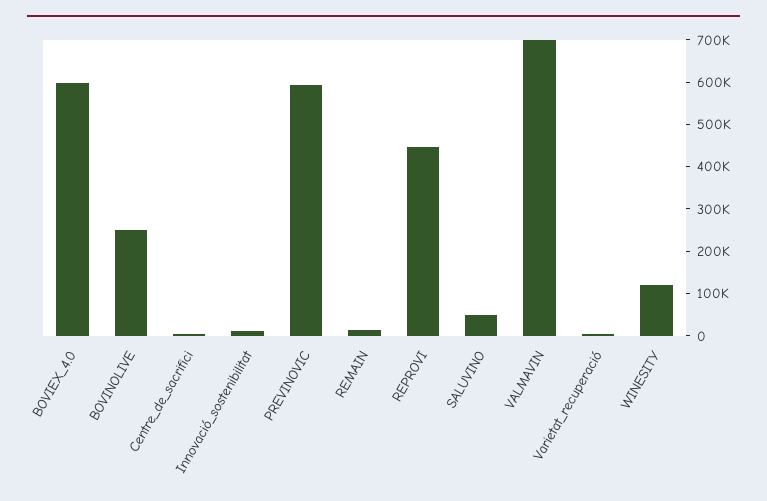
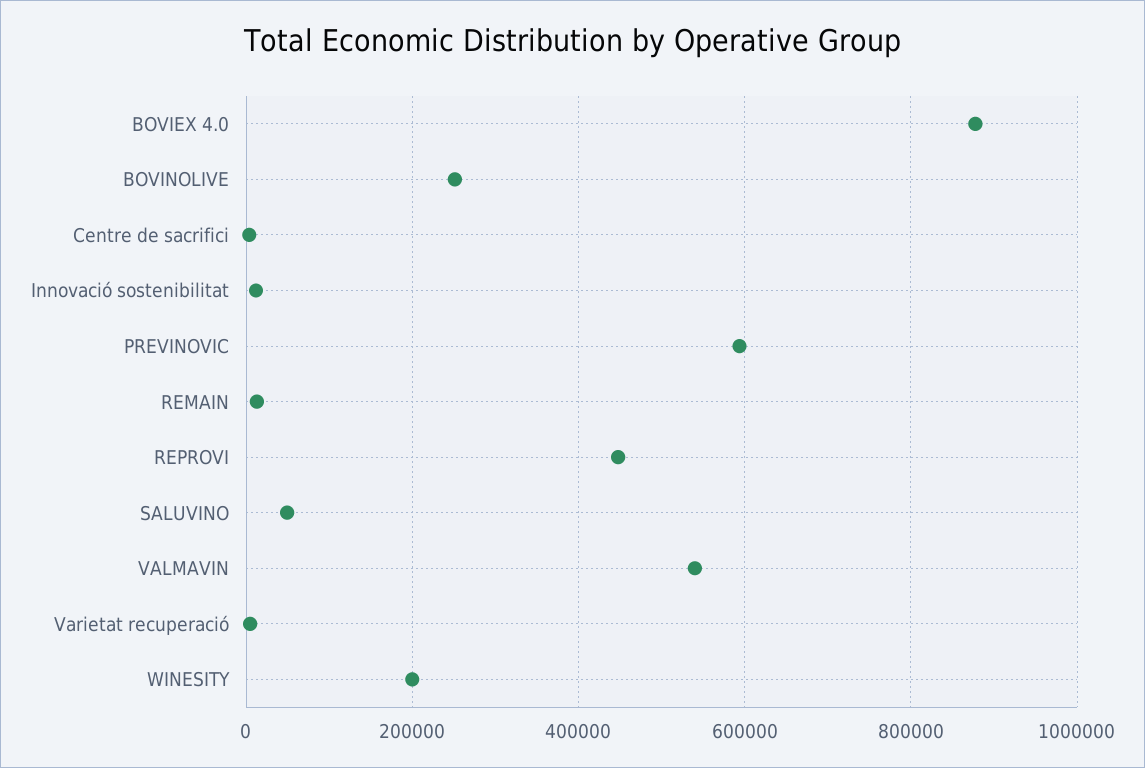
  {
-   "BOVIEX_4.0": 600000,
+   "BOVIEX_4.0": 880000,
    "BOVINOLIVE": 260000,
    "Centre_de_sacrifici": 0,
    "Innovació_sostenibilitat": 20000,
    "PREVINOVIC": 600000,
    "REMAIN": 20000,
    "REPROVI": 440000,
    "SALUVINO": 40000,
-   "VALMAVIN": 700000,
+   "VALMAVIN": 540000,
    "Varietat_recuperació": 0,
-   "WINESITY": 120000
+   "WINESITY": 200000
  }

